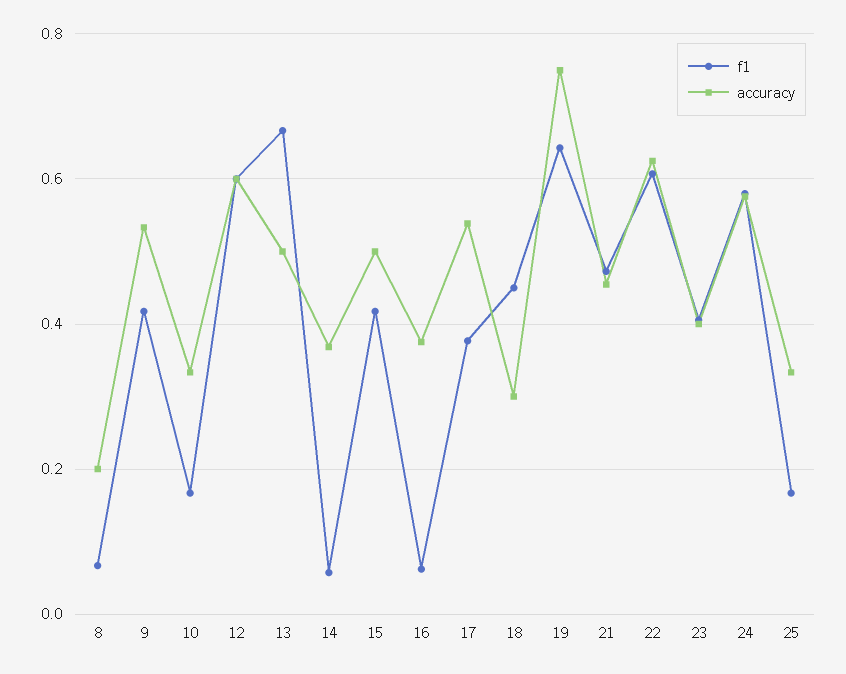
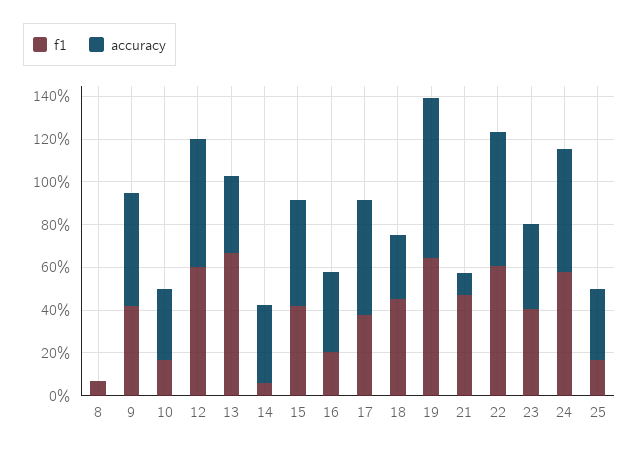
  {
    "f1": {
      "8": 0.06,
      "9": 0.42,
      "10": 0.16,
      "12": 0.6,
      "13": 0.66,
      "14": 0.06,
      "15": 0.42,
-     "16": 0.06,
+     "16": 0.2,
      "17": 0.38,
      "18": 0.46,
      "19": 0.64,
      "21": 0.48,
      "22": 0.6,
      "23": 0.4,
      "24": 0.58,
      "25": 0.16
    },
    "accuracy": {
-     "8": 0.2,
+     "8": 0,
      "9": 0.54,
      "10": 0.34,
      "12": 0.6,
-     "13": 0.5,
+     "13": 0.35,
      "14": 0.36,
      "15": 0.5,
      "16": 0.38,
      "17": 0.54,
      "18": 0.3,
      "19": 0.76,
-     "21": 0.46,
+     "21": 0.1,
      "22": 0.62,
      "23": 0.4,
      "24": 0.58,
      "25": 0.34
    }
  }

